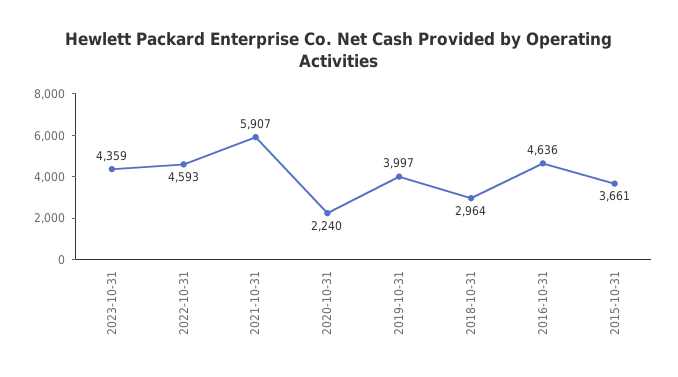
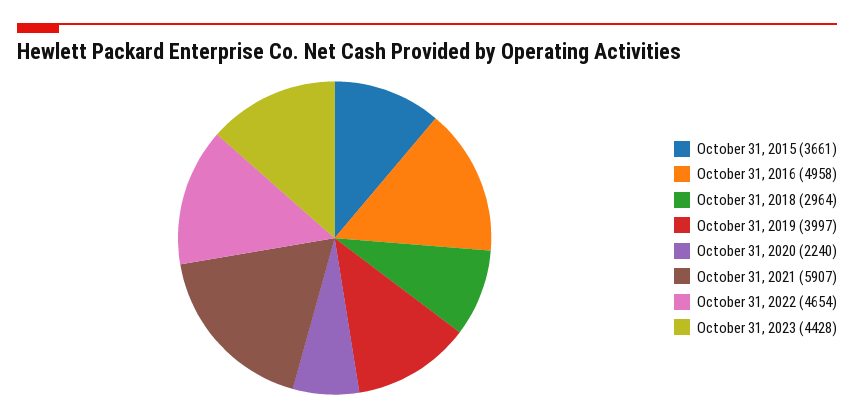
  {
-   "2023-10-31": 4359,
+   "2023-10-31": 4428,
-   "2022-10-31": 4593,
+   "2022-10-31": 4654,
    "2021-10-31": 5907,
    "2020-10-31": 2240,
    "2019-10-31": 3997,
    "2018-10-31": 2964,
-   "2016-10-31": 4636,
+   "2016-10-31": 4958,
    "2015-10-31": 3661
  }

